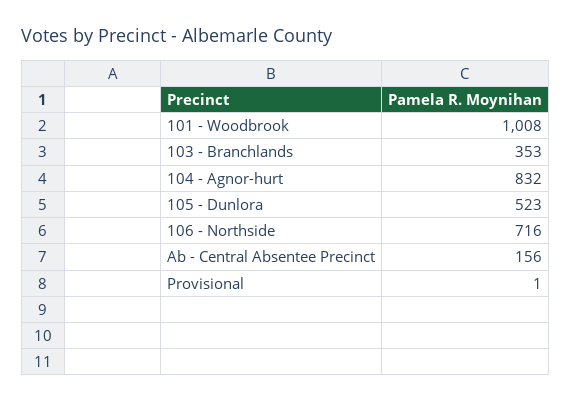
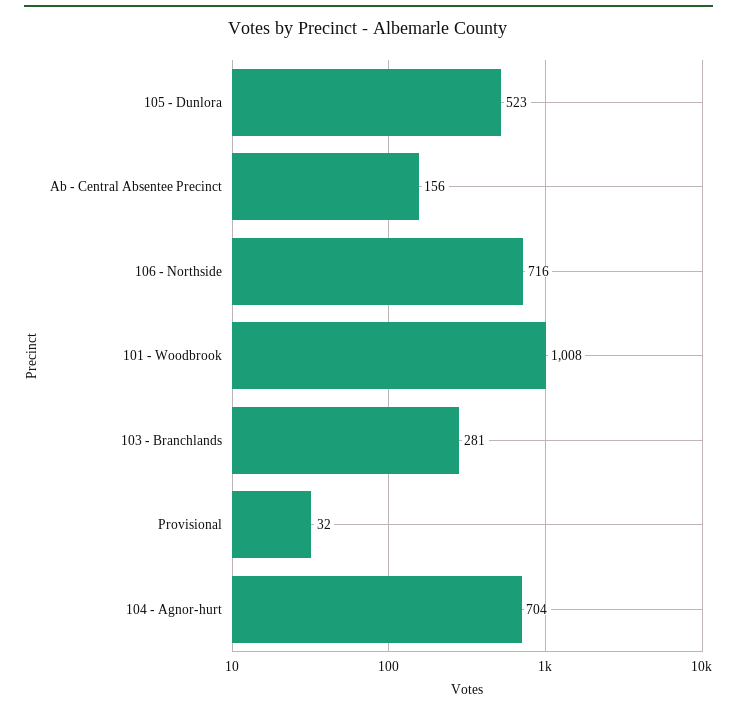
  {
    "101 - Woodbrook": 1008,
-   "103 - Branchlands": 353,
+   "103 - Branchlands": 281,
-   "104 - Agnor-hurt": 832,
+   "104 - Agnor-hurt": 704,
    "105 - Dunlora": 523,
    "106 - Northside": 716,
    "Ab - Central Absentee Precinct": 156,
-   "Provisional": 1
+   "Provisional": 32
  }

